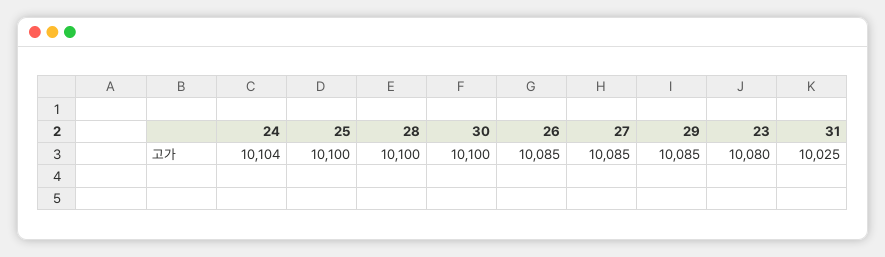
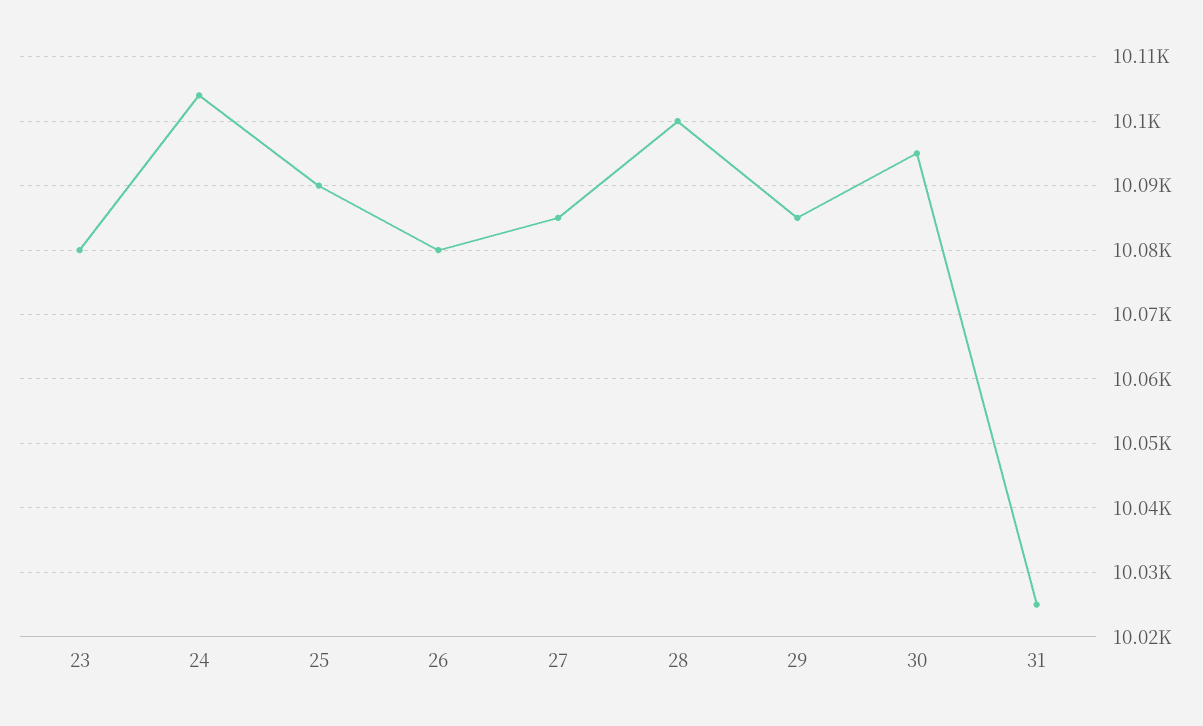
  {
    "24": 10104,
-   "25": 10100,
+   "25": 10090,
    "28": 10100,
-   "30": 10100,
+   "30": 10095,
-   "26": 10085,
+   "26": 10080,
    "27": 10085,
    "29": 10085,
    "23": 10080,
    "31": 10025
  }

